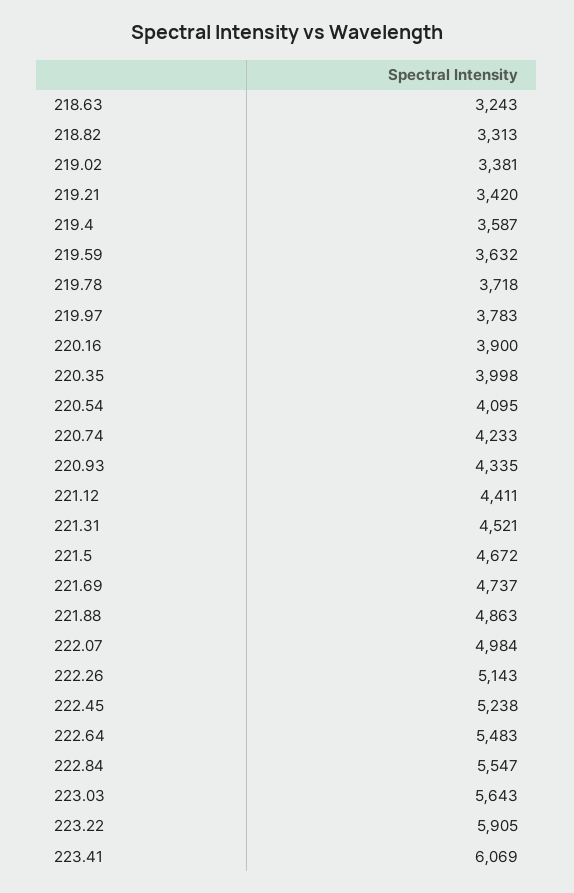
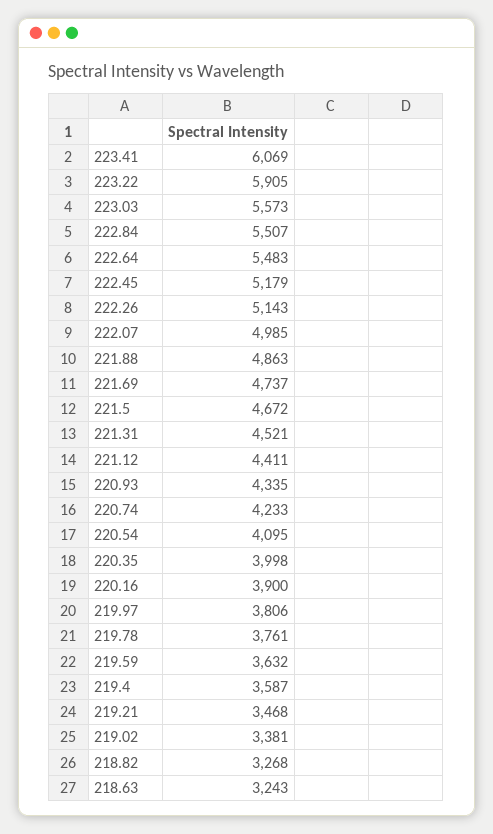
  {
    "218.63": 3243,
-   "218.82": 3313,
+   "218.82": 3268,
    "219.02": 3381,
-   "219.21": 3420,
+   "219.21": 3468,
    "219.4": 3587,
    "219.59": 3632,
-   "219.78": 3718,
+   "219.78": 3761,
-   "219.97": 3783,
+   "219.97": 3806,
    "220.16": 3900,
    "220.35": 3998,
    "220.54": 4095,
    "220.74": 4233,
    "220.93": 4335,
    "221.12": 4411,
    "221.31": 4521,
    "221.5": 4672,
    "221.69": 4737,
    "221.88": 4863,
-   "222.07": 4984,
+   "222.07": 4985,
    "222.26": 5143,
-   "222.45": 5238,
+   "222.45": 5179,
    "222.64": 5483,
-   "222.84": 5547,
+   "222.84": 5507,
-   "223.03": 5643,
+   "223.03": 5573,
    "223.22": 5905,
    "223.41": 6069
  }

